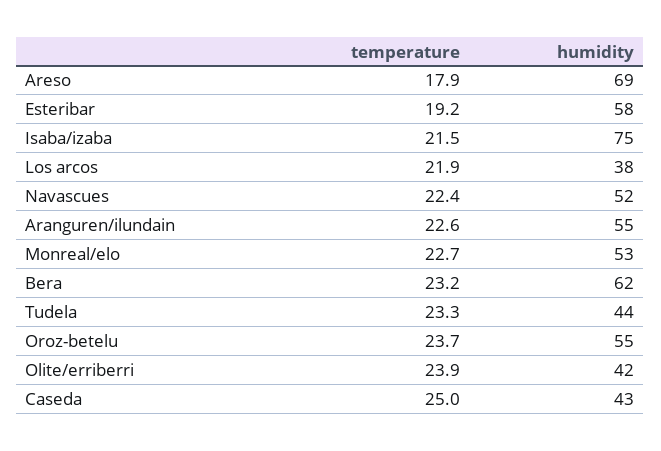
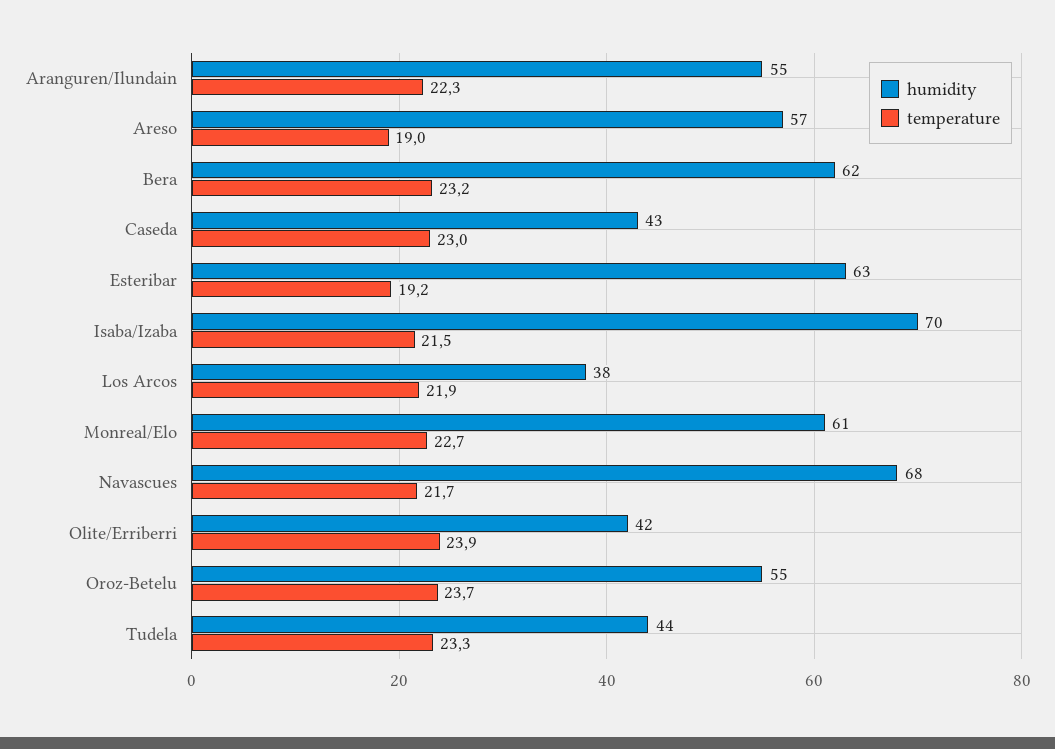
  {
    "temperature": {
-     "Areso": 17.9,
+     "Areso": 19,
      "Esteribar": 19.2,
      "Isaba/izaba": 21.5,
      "Los arcos": 21.9,
-     "Navascues": 22.4,
+     "Navascues": 21.7,
-     "Aranguren/ilundain": 22.6,
+     "Aranguren/ilundain": 22.3,
      "Monreal/elo": 22.7,
      "Bera": 23.2,
      "Tudela": 23.3,
      "Oroz-betelu": 23.7,
      "Olite/erriberri": 23.9,
-     "Caseda": 25
+     "Caseda": 23
    },
    "humidity": {
-     "Areso": 69,
+     "Areso": 57,
-     "Esteribar": 58,
+     "Esteribar": 63,
-     "Isaba/izaba": 75,
+     "Isaba/izaba": 70,
      "Los arcos": 38,
-     "Navascues": 52,
+     "Navascues": 68,
      "Aranguren/ilundain": 55,
-     "Monreal/elo": 53,
+     "Monreal/elo": 61,
      "Bera": 62,
      "Tudela": 44,
      "Oroz-betelu": 55,
      "Olite/erriberri": 42,
      "Caseda": 43
    }
  }

